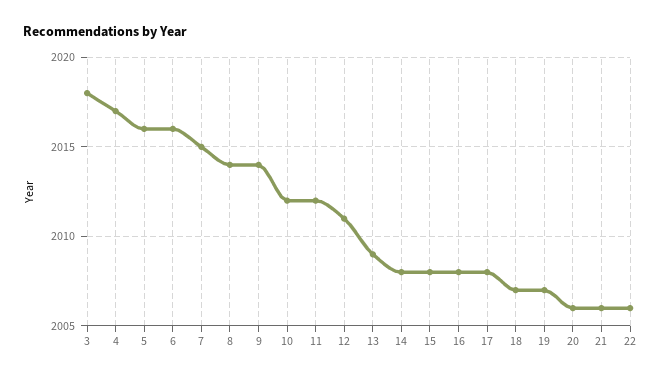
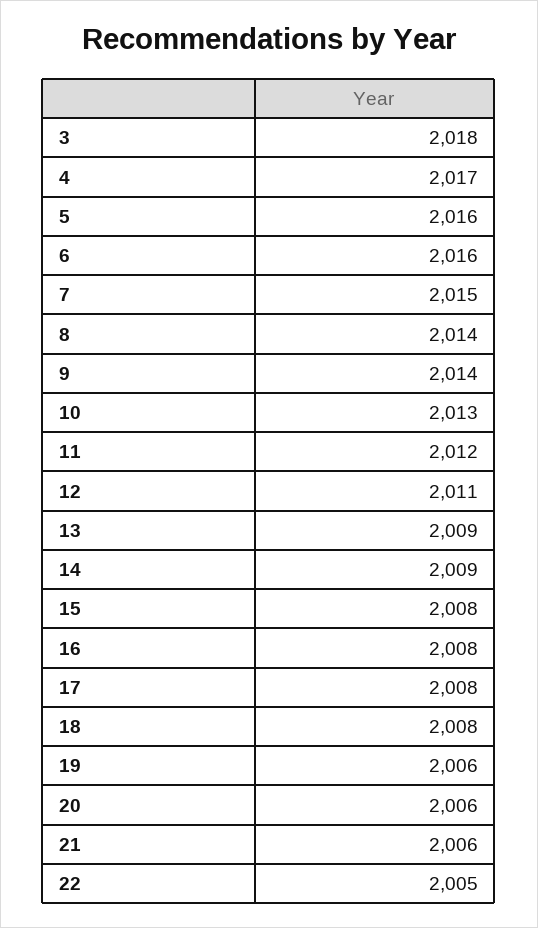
  {
    "3": 2018,
    "4": 2017,
    "5": 2016,
    "6": 2016,
    "7": 2015,
    "8": 2014,
    "9": 2014,
-   "10": 2012,
+   "10": 2013,
    "11": 2012,
    "12": 2011,
    "13": 2009,
-   "14": 2008,
+   "14": 2009,
    "15": 2008,
    "16": 2008,
    "17": 2008,
-   "18": 2007,
+   "18": 2008,
-   "19": 2007,
+   "19": 2006,
    "20": 2006,
    "21": 2006,
-   "22": 2006
+   "22": 2005
  }

